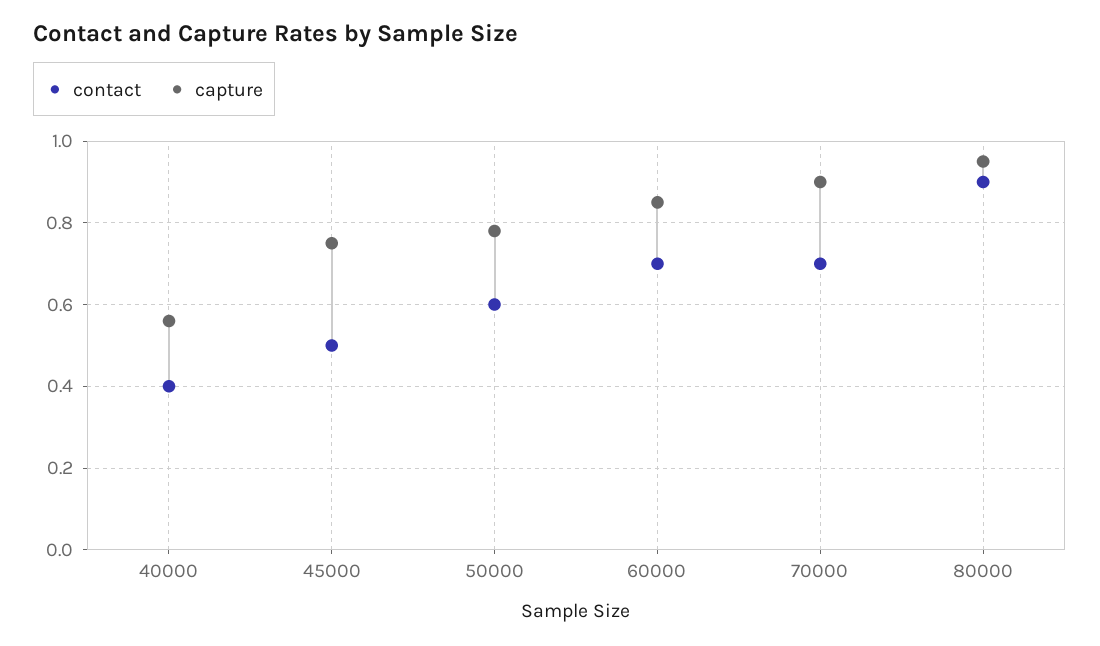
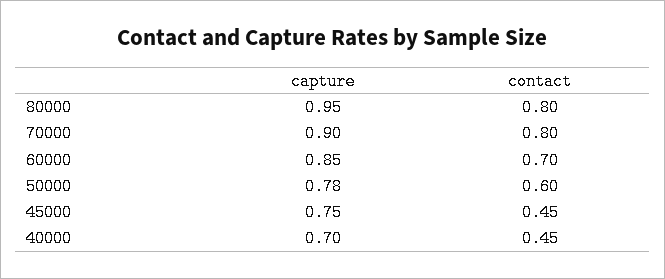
  {
    "contact": {
-     "40000": 0.4,
+     "40000": 0.45,
-     "45000": 0.5,
+     "45000": 0.45,
      "50000": 0.6,
      "60000": 0.7,
-     "70000": 0.7,
+     "70000": 0.8,
-     "80000": 0.9
+     "80000": 0.8
    },
    "capture": {
-     "40000": 0.55,
+     "40000": 0.7,
      "45000": 0.75,
      "50000": 0.78,
      "60000": 0.85,
      "70000": 0.9,
      "80000": 0.95
    }
  }

